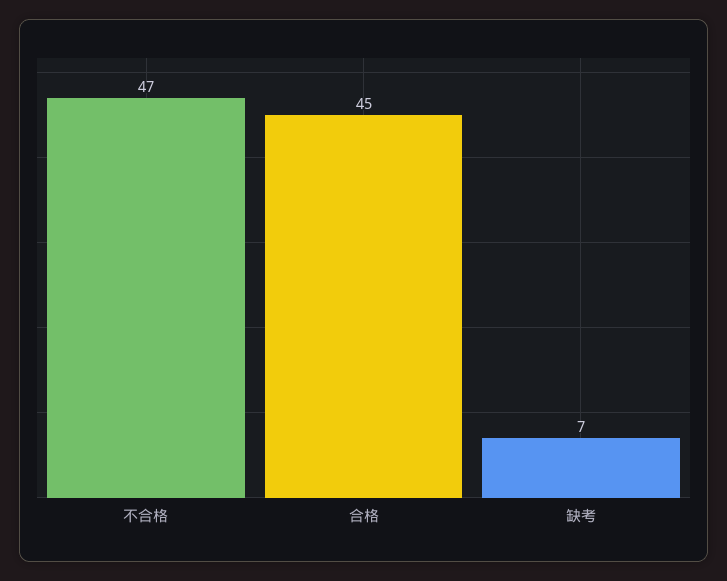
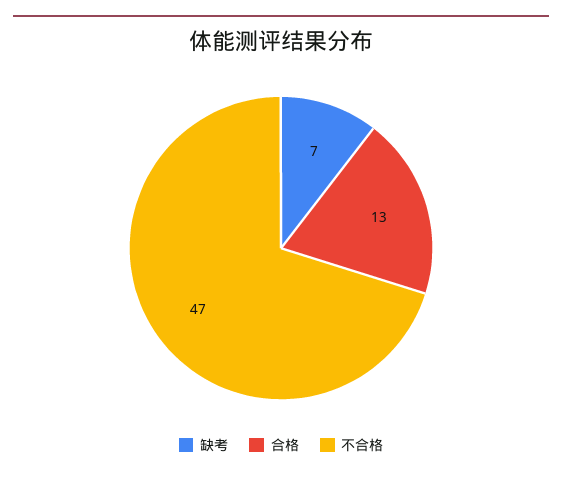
  {
    "不合格": 47,
-   "合格": 45,
+   "合格": 13,
    "缺考": 7
  }

